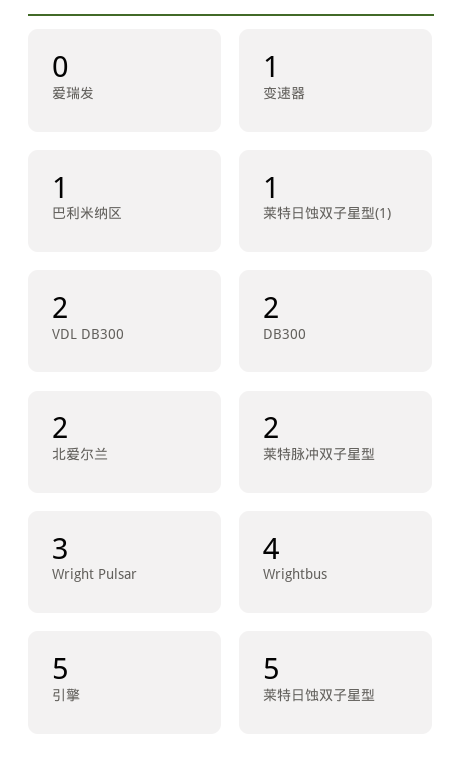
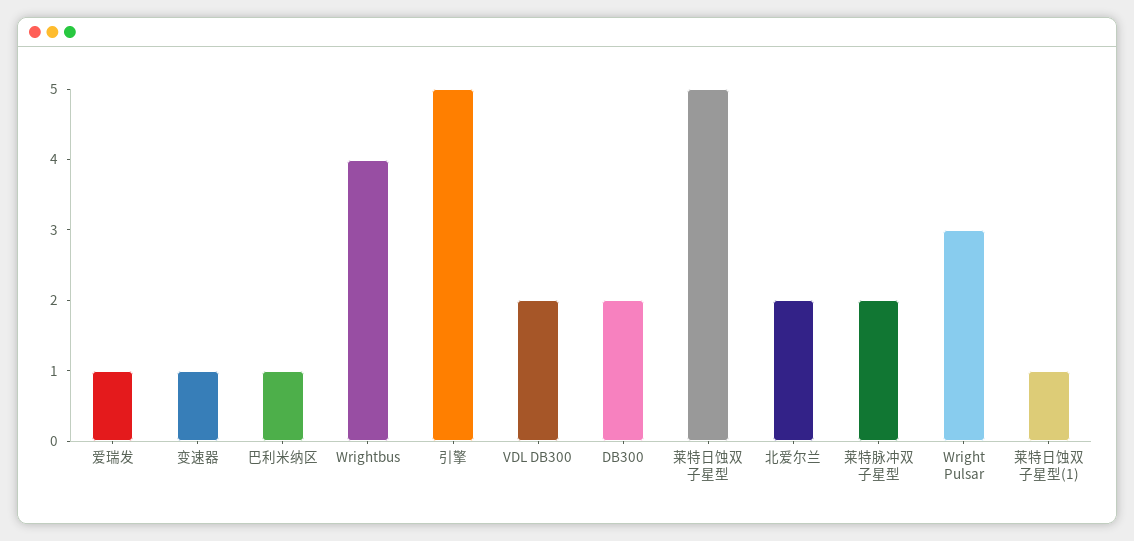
  {
-   "爱瑞发": 0,
+   "爱瑞发": 1,
    "变速器": 1,
    "巴利米纳区": 1,
    "莱特日蚀双子星型(1)": 1,
    "VDL DB300": 2,
    "DB300": 2,
    "北爱尔兰": 2,
    "莱特脉冲双子星型": 2,
    "Wright Pulsar": 3,
    "Wrightbus": 4,
    "引擎": 5,
    "莱特日蚀双子星型": 5
  }

